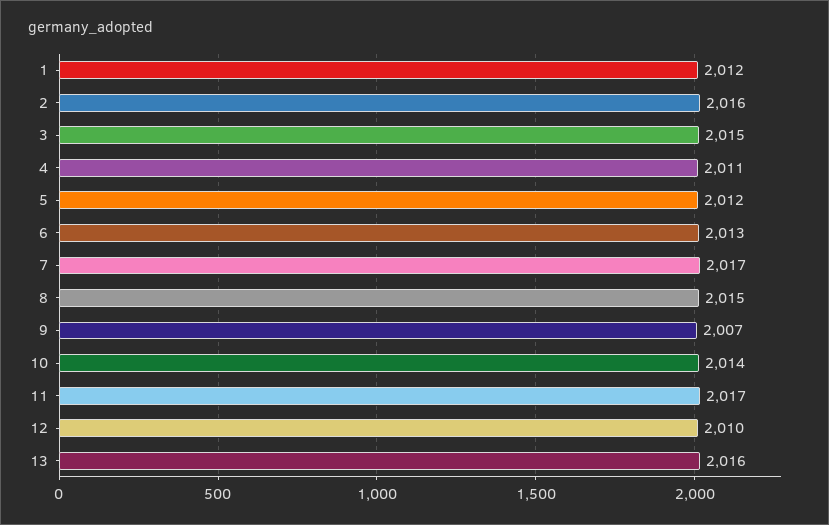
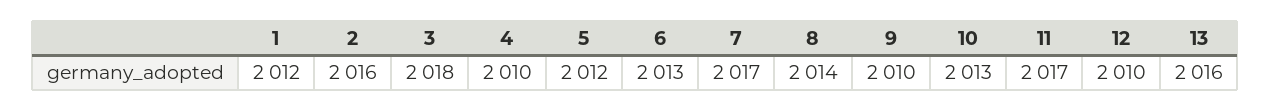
  {
    "1": 2012,
    "2": 2016,
-   "3": 2015,
+   "3": 2018,
-   "4": 2011,
+   "4": 2010,
    "5": 2012,
    "6": 2013,
    "7": 2017,
-   "8": 2015,
+   "8": 2014,
-   "9": 2007,
+   "9": 2010,
-   "10": 2014,
+   "10": 2013,
    "11": 2017,
    "12": 2010,
    "13": 2016
  }

